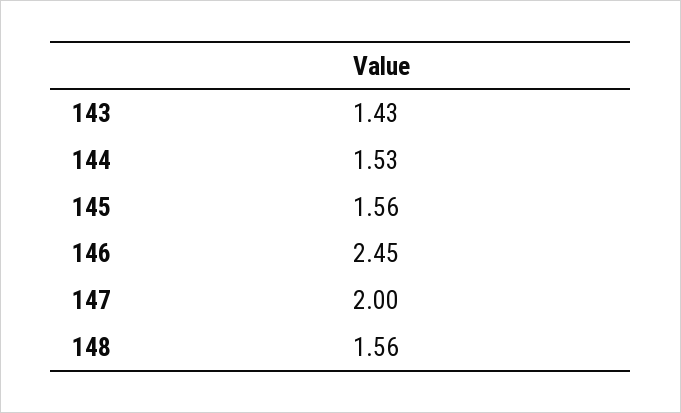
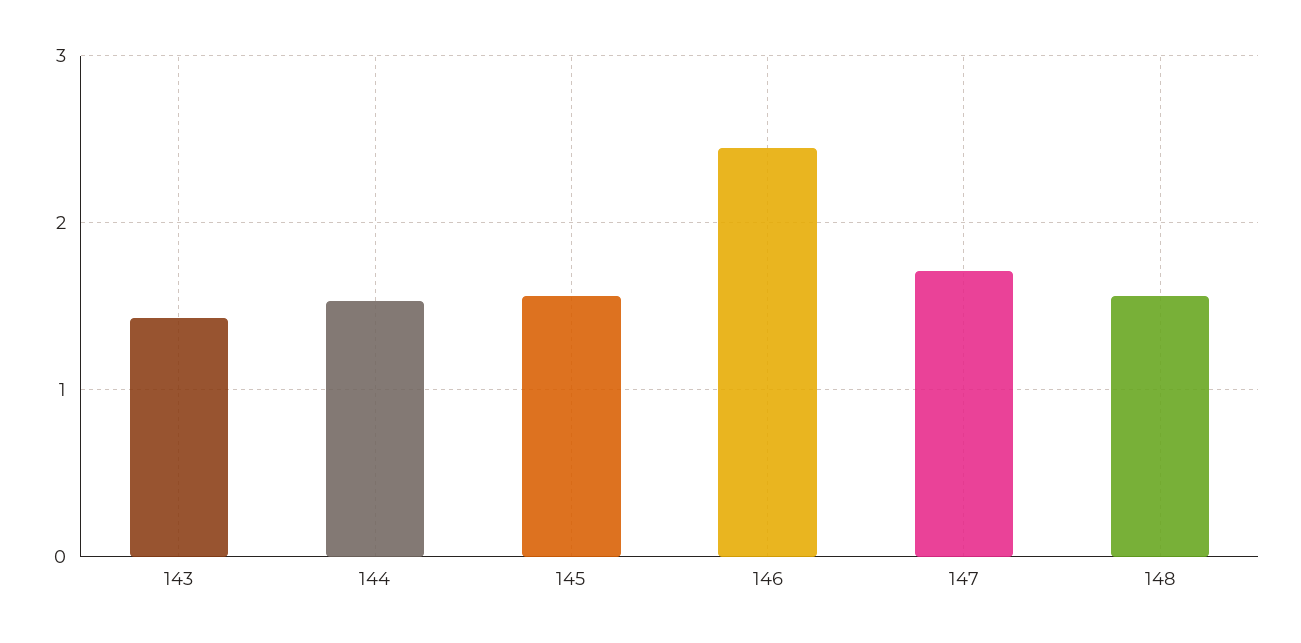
  {
    "143": 1.43,
    "144": 1.53,
    "145": 1.56,
    "146": 2.45,
-   "147": 2,
+   "147": 1.7,
    "148": 1.56
  }

